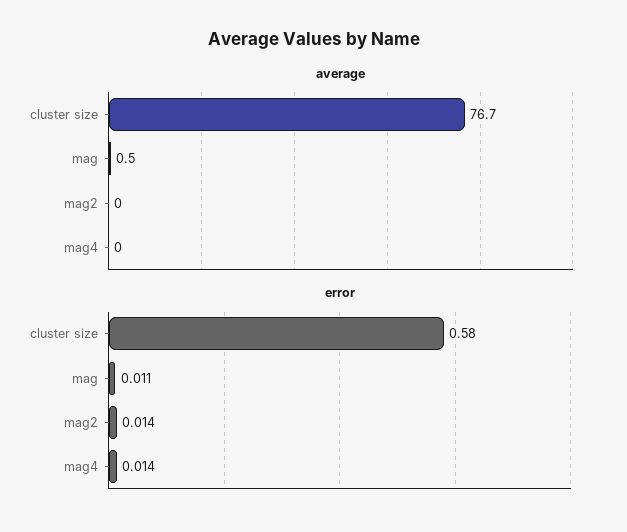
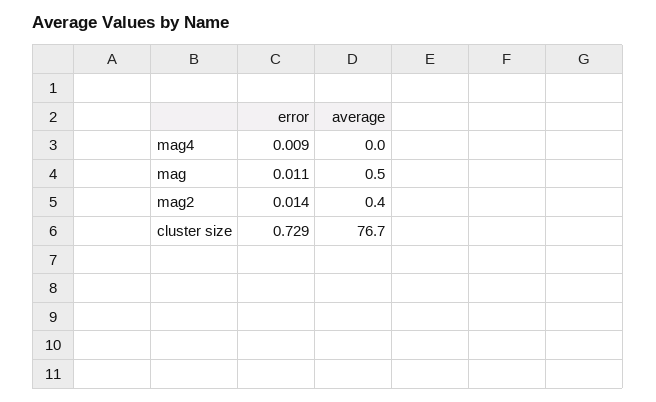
  {
    "average": {
      "cluster size": 76.7,
      "mag": 0.5,
-     "mag2": 0,
+     "mag2": 0.4,
      "mag4": 0
    },
    "error": {
-     "cluster size": 0.58,
+     "cluster size": 0.729,
      "mag": 0.011,
      "mag2": 0.014,
-     "mag4": 0.014
+     "mag4": 0.009
    }
  }

